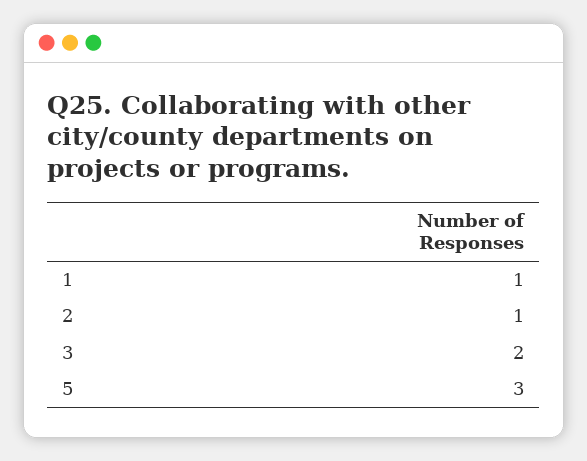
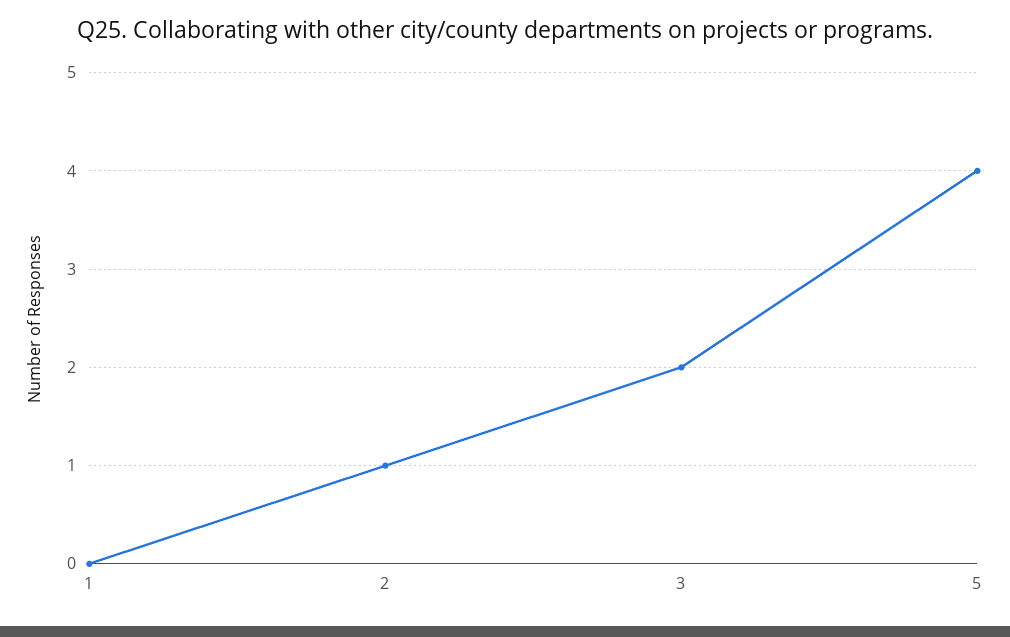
  {
-   "1": 1,
+   "1": 0,
    "2": 1,
    "3": 2,
-   "5": 3
+   "5": 4
  }

